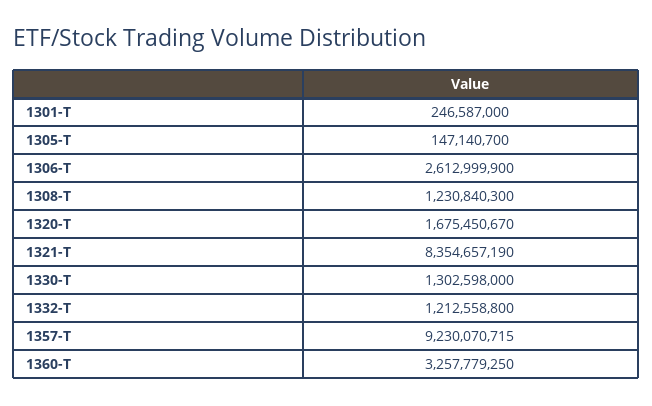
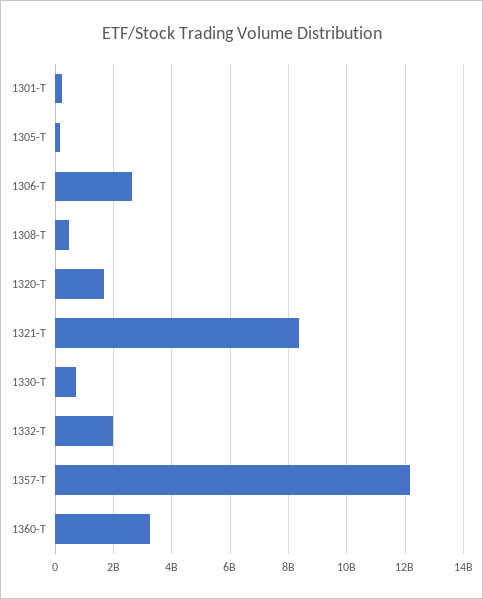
  {
    "1301-T": 246587000,
    "1305-T": 147140700,
    "1306-T": 2612999900,
-   "1308-T": 1230840300,
+   "1308-T": 500000000,
    "1320-T": 1675450670,
    "1321-T": 8354657190,
-   "1330-T": 1302598000,
+   "1330-T": 750000000,
-   "1332-T": 1212558800,
+   "1332-T": 2000000000,
-   "1357-T": 9230070715,
+   "1357-T": 12250000000,
    "1360-T": 3257779250
  }

